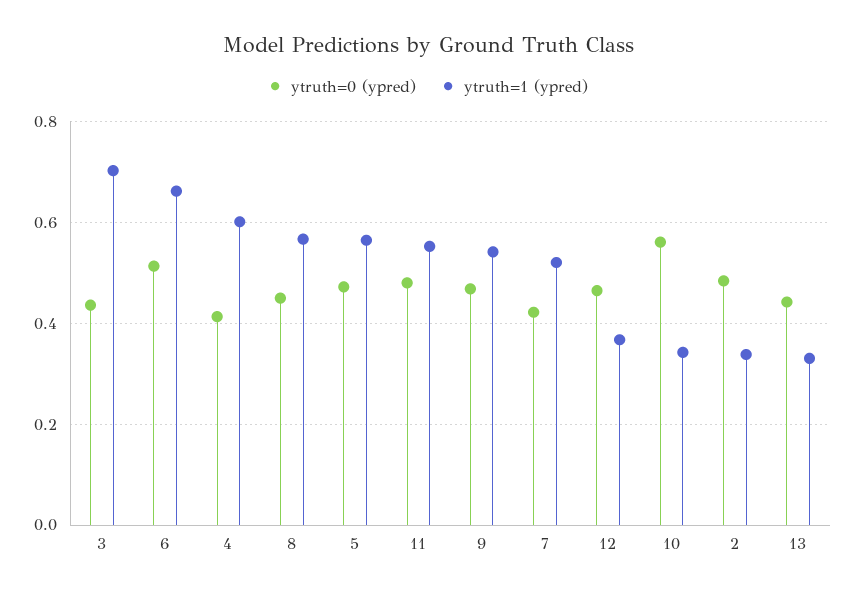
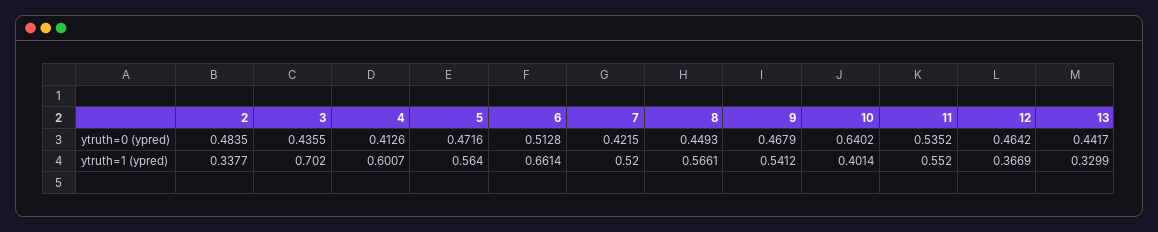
  {
    "ytruth=0 (ypred)": {
      "3": 0.4355,
      "6": 0.5128,
      "4": 0.4126,
      "8": 0.4493,
      "5": 0.4716,
-     "11": 0.48,
+     "11": 0.5352,
      "9": 0.4679,
      "7": 0.4215,
      "12": 0.4642,
-     "10": 0.56,
+     "10": 0.6402,
      "2": 0.4835,
      "13": 0.4417
    },
    "ytruth=1 (ypred)": {
      "3": 0.702,
      "6": 0.6614,
      "4": 0.6007,
      "8": 0.5661,
      "5": 0.564,
      "11": 0.552,
      "9": 0.5412,
      "7": 0.52,
      "12": 0.3669,
-     "10": 0.34,
+     "10": 0.4014,
      "2": 0.3377,
      "13": 0.3299
    }
  }

